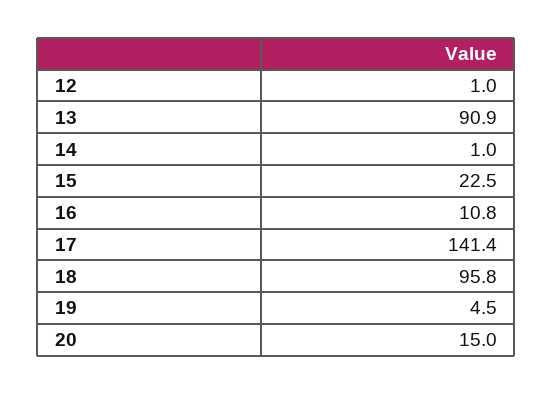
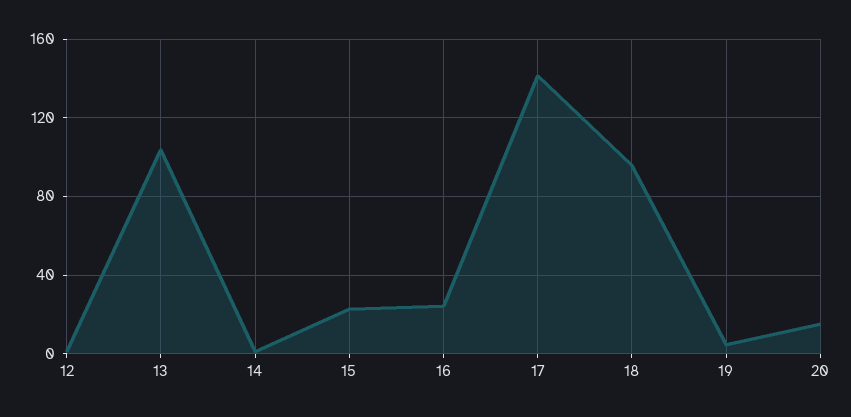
  {
    "12": 1,
-   "13": 90.9,
+   "13": 105,
    "14": 1,
    "15": 22.5,
-   "16": 10.8,
+   "16": 25,
    "17": 141.4,
    "18": 95.8,
    "19": 4.5,
    "20": 15
  }

